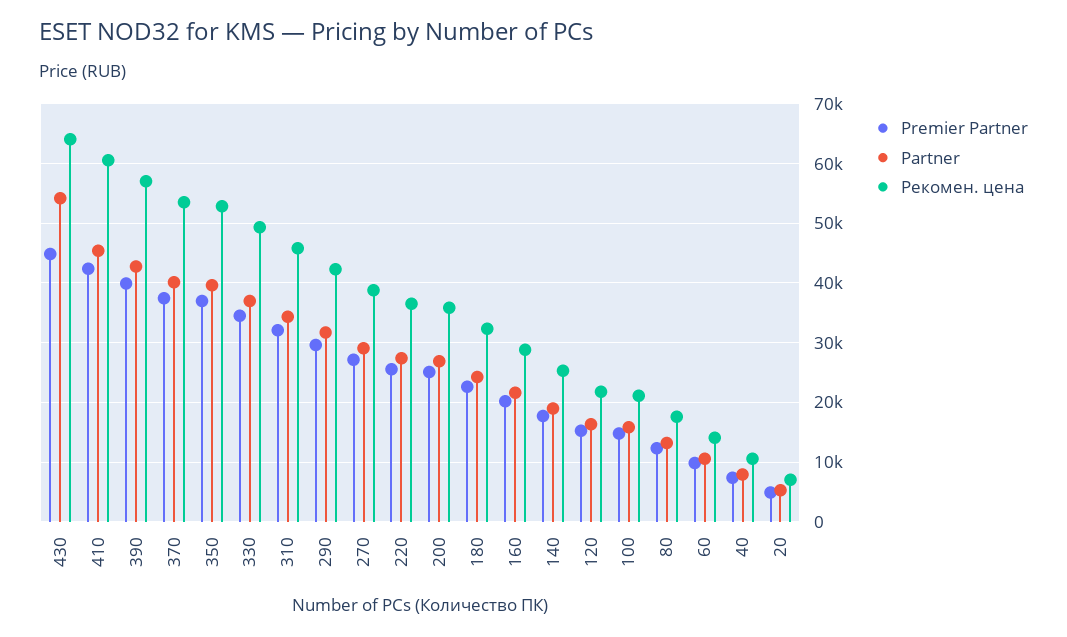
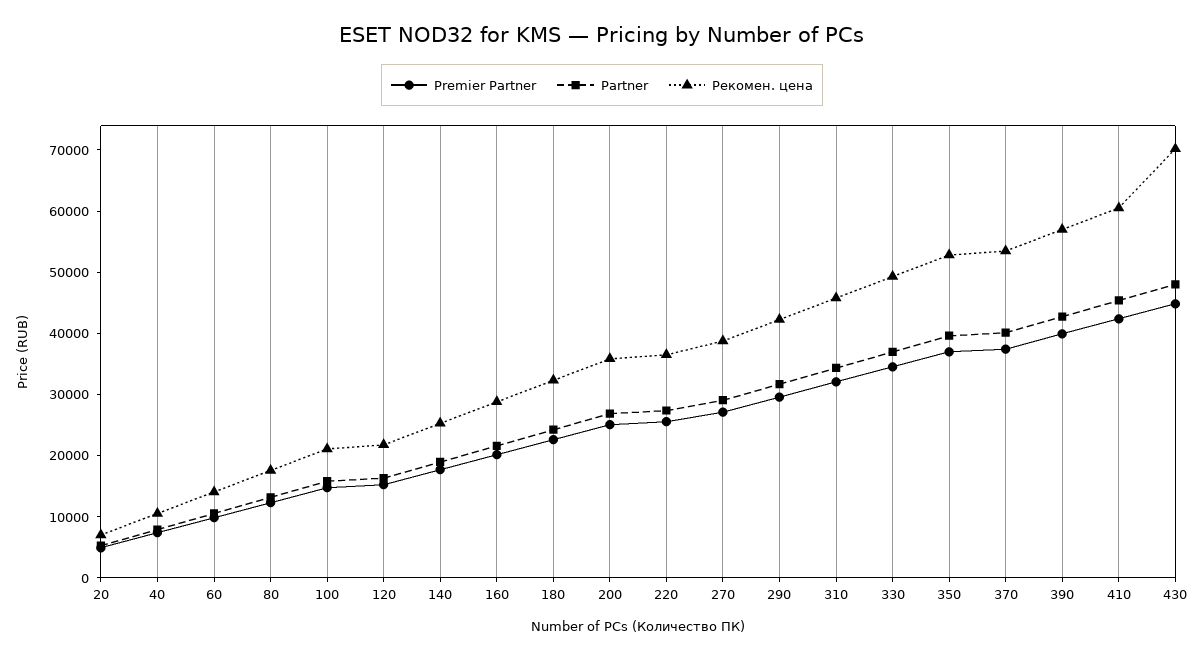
  {
    "Premier Partner": {
      "430": 44000,
      "410": 42000,
      "390": 40000,
      "370": 38000,
      "350": 36000,
      "330": 34000,
      "310": 32000,
      "290": 30000,
      "270": 28000,
      "220": 26000,
      "200": 26000,
      "180": 22000,
      "160": 20000,
      "140": 18000,
      "120": 16000,
      "100": 14000,
      "80": 12000,
      "60": 10000,
      "40": 8000,
      "20": 4000
    },
    "Partner": {
-     "430": 54000,
+     "430": 48000,
      "410": 46000,
      "390": 42000,
      "370": 40000,
      "350": 40000,
      "330": 36000,
      "310": 34000,
      "290": 32000,
      "270": 30000,
      "220": 28000,
      "200": 26000,
      "180": 24000,
      "160": 22000,
      "140": 18000,
      "120": 16000,
      "100": 16000,
      "80": 14000,
      "60": 10000,
      "40": 8000,
      "20": 6000
    },
    "Рекомен. цена": {
-     "430": 64000,
+     "430": 70000,
      "410": 60000,
      "390": 58000,
      "370": 54000,
      "350": 52000,
      "330": 50000,
      "310": 46000,
      "290": 42000,
      "270": 38000,
      "220": 36000,
      "200": 36000,
      "180": 32000,
      "160": 28000,
      "140": 26000,
      "120": 22000,
      "100": 22000,
      "80": 18000,
      "60": 14000,
      "40": 10000,
      "20": 8000
    }
  }

